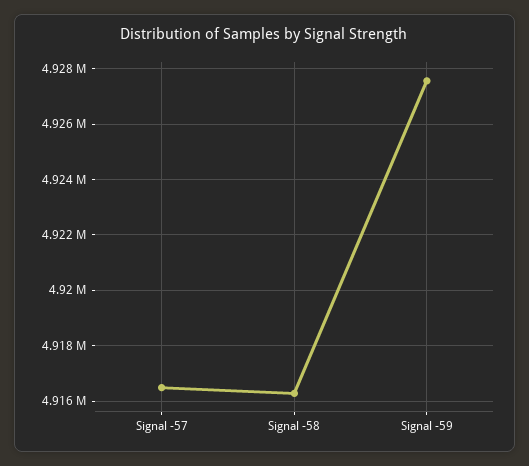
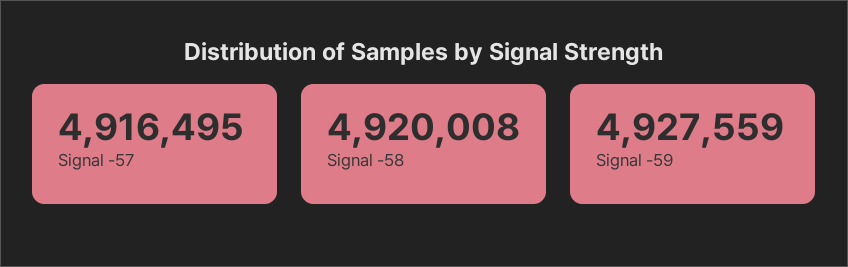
  {
    "Signal -57": 4916495,
-   "Signal -58": 4916250,
+   "Signal -58": 4920008,
    "Signal -59": 4927559
  }

